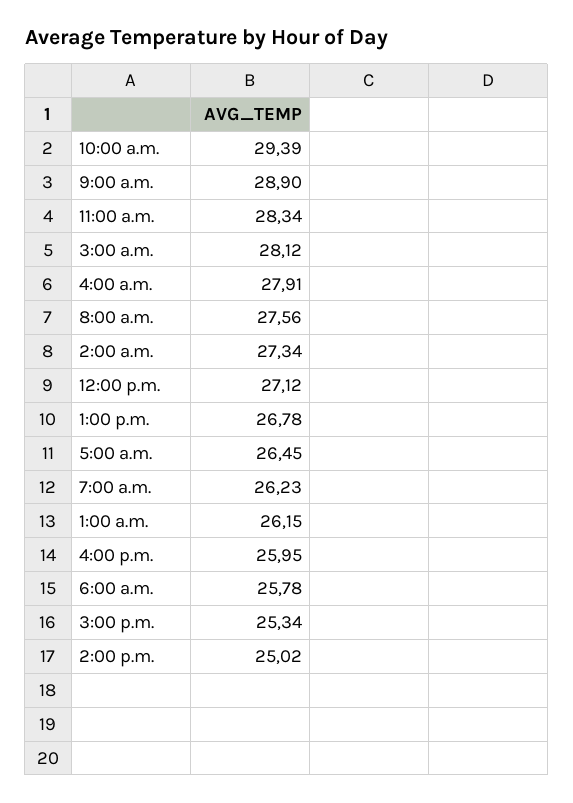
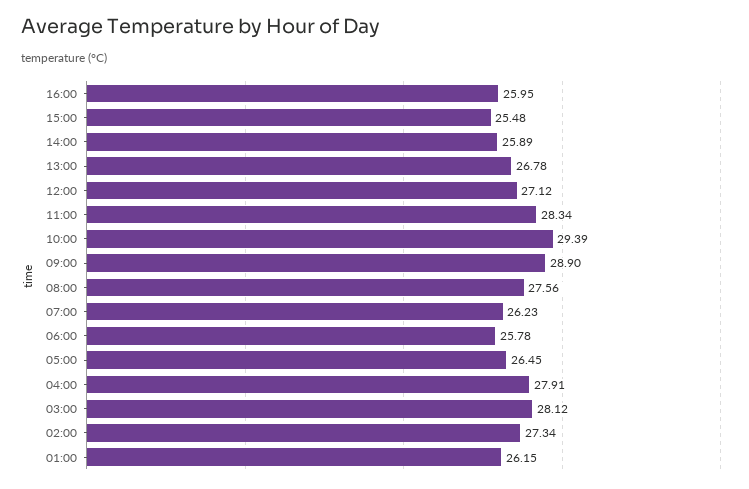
  {
    "10:00 a.m.": 29.39,
    "9:00 a.m.": 28.9,
    "11:00 a.m.": 28.34,
    "3:00 a.m.": 28.12,
    "4:00 a.m.": 27.91,
    "8:00 a.m.": 27.56,
    "2:00 a.m.": 27.34,
    "12:00 p.m.": 27.12,
    "1:00 p.m.": 26.78,
    "5:00 a.m.": 26.45,
    "7:00 a.m.": 26.23,
    "1:00 a.m.": 26.15,
    "4:00 p.m.": 25.95,
    "6:00 a.m.": 25.78,
-   "3:00 p.m.": 25.34,
+   "3:00 p.m.": 25.48,
-   "2:00 p.m.": 25.02
+   "2:00 p.m.": 25.89
  }

